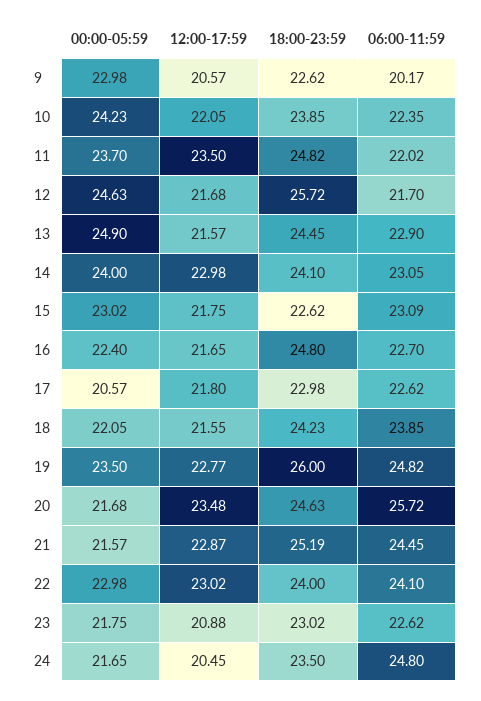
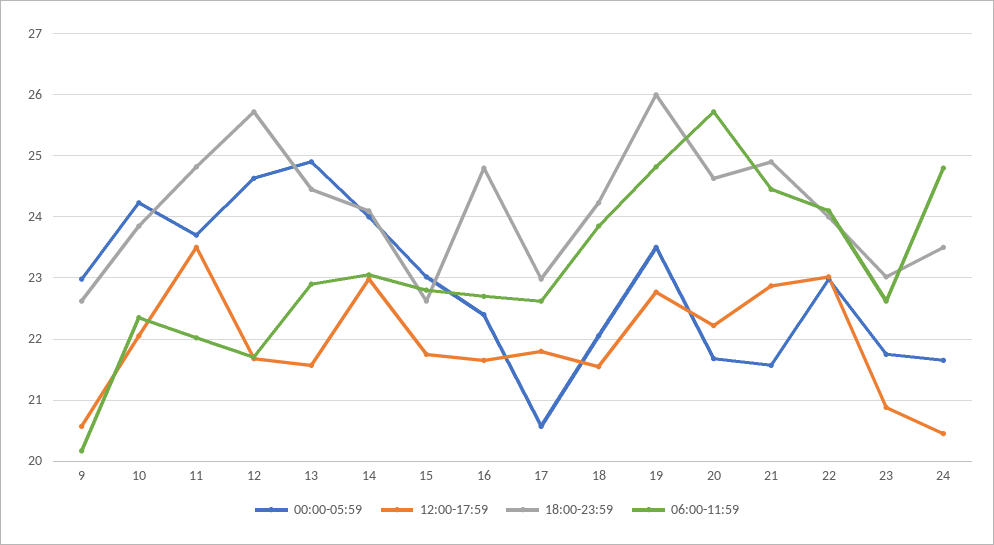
  {
    "00:00-05:59": {
      "9": 22.98,
      "10": 24.23,
      "11": 23.7,
      "12": 24.63,
      "13": 24.9,
      "14": 24,
      "15": 23.02,
      "16": 22.4,
      "17": 20.57,
      "18": 22.05,
      "19": 23.5,
      "20": 21.68,
      "21": 21.57,
      "22": 22.98,
      "23": 21.75,
      "24": 21.65
    },
    "12:00-17:59": {
      "9": 20.57,
      "10": 22.05,
      "11": 23.5,
      "12": 21.68,
      "13": 21.57,
      "14": 22.98,
      "15": 21.75,
      "16": 21.65,
      "17": 21.8,
      "18": 21.55,
      "19": 22.77,
-     "20": 23.48,
+     "20": 22.2,
      "21": 22.87,
      "22": 23.02,
      "23": 20.88,
      "24": 20.45
    },
    "18:00-23:59": {
      "9": 22.62,
      "10": 23.85,
      "11": 24.82,
      "12": 25.72,
      "13": 24.45,
      "14": 24.1,
      "15": 22.62,
      "16": 24.8,
      "17": 22.98,
      "18": 24.23,
      "19": 26,
      "20": 24.63,
-     "21": 25.19,
+     "21": 24.9,
      "22": 24,
      "23": 23.02,
      "24": 23.5
    },
    "06:00-11:59": {
      "9": 20.17,
      "10": 22.35,
      "11": 22.02,
      "12": 21.7,
      "13": 22.9,
      "14": 23.05,
-     "15": 23.09,
+     "15": 22.8,
      "16": 22.7,
      "17": 22.62,
      "18": 23.85,
      "19": 24.82,
      "20": 25.72,
      "21": 24.45,
      "22": 24.1,
      "23": 22.62,
      "24": 24.8
    }
  }

